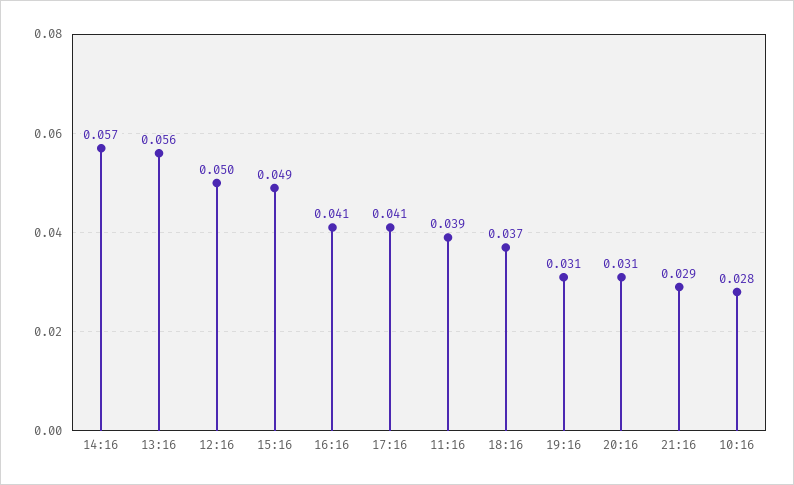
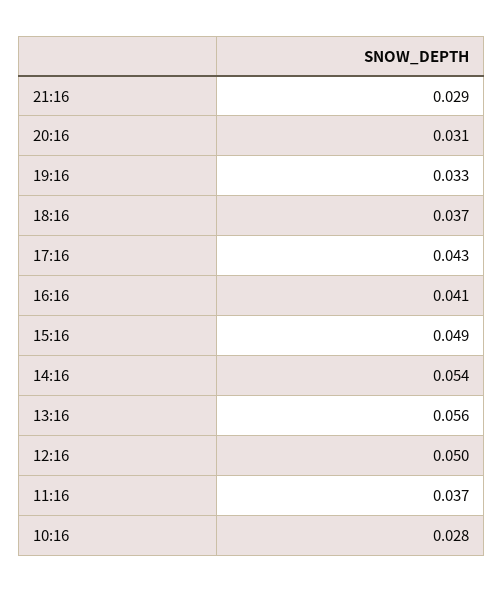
  {
-   "14:16": 0.057,
+   "14:16": 0.054,
    "13:16": 0.056,
    "12:16": 0.05,
    "15:16": 0.049,
    "16:16": 0.041,
-   "17:16": 0.041,
+   "17:16": 0.043,
-   "11:16": 0.039,
+   "11:16": 0.037,
    "18:16": 0.037,
-   "19:16": 0.031,
+   "19:16": 0.033,
    "20:16": 0.031,
    "21:16": 0.029,
    "10:16": 0.028
  }

